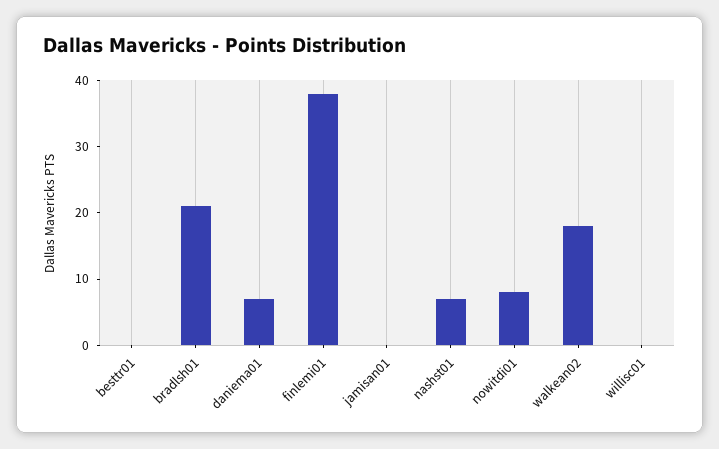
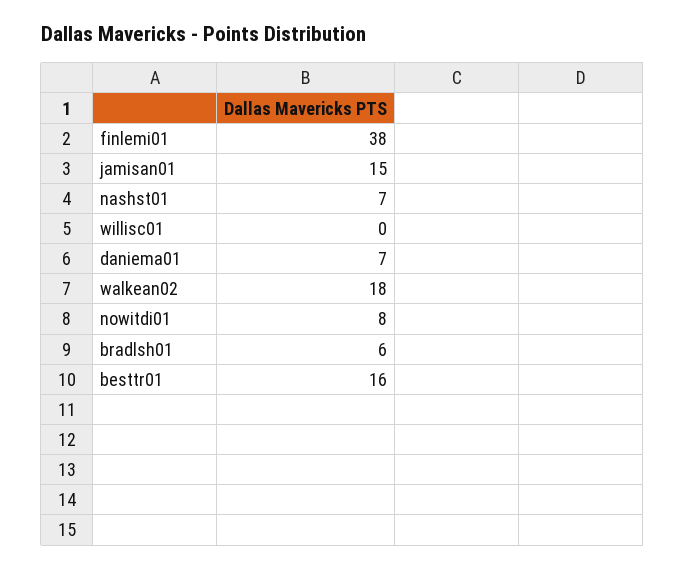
  {
-   "besttr01": 0,
+   "besttr01": 16,
-   "bradlsh01": 20,
+   "bradlsh01": 6,
    "daniema01": 7,
    "finlemi01": 38,
-   "jamisan01": 0,
+   "jamisan01": 15,
    "nashst01": 7,
    "nowitdi01": 8,
    "walkean02": 18,
    "willisc01": 0
  }

